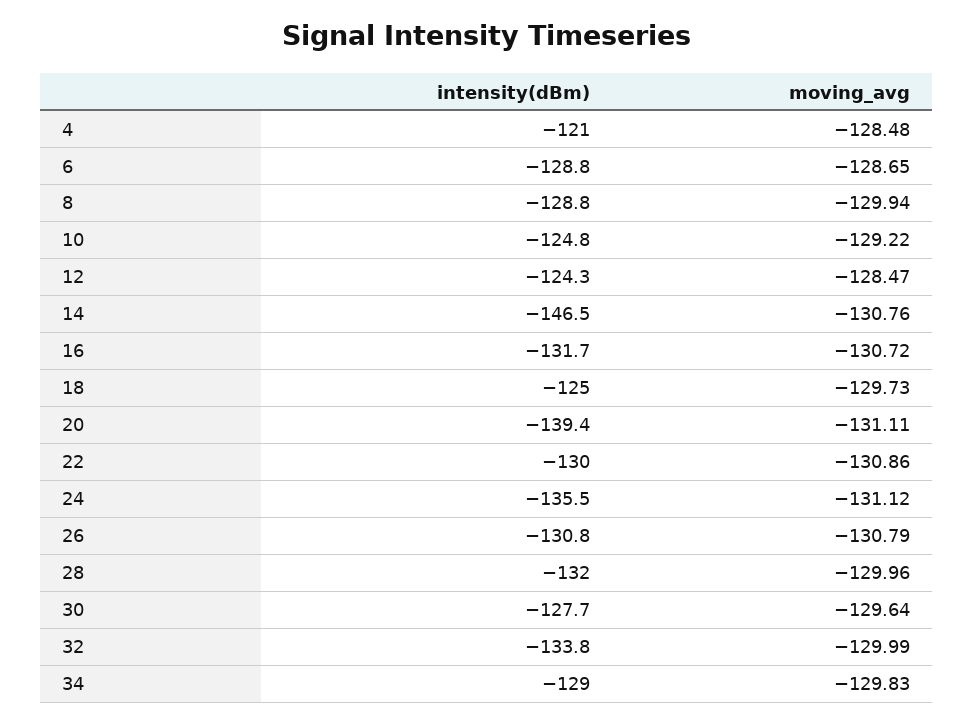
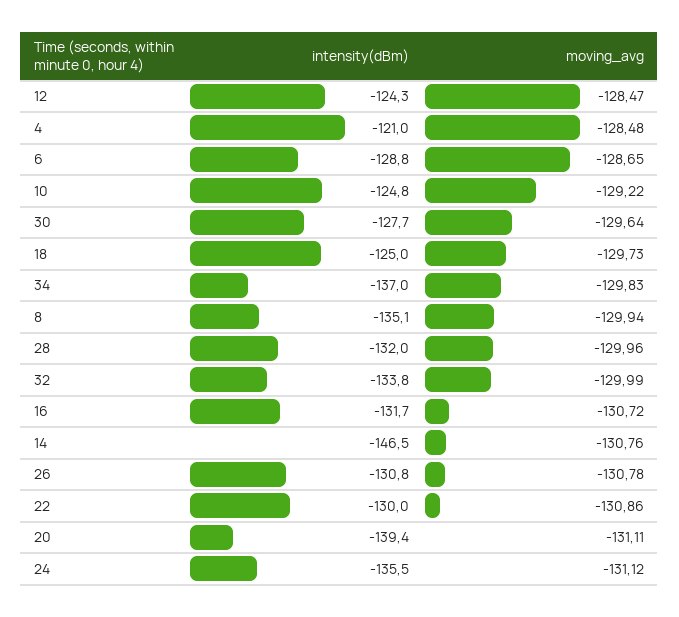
  {
    "intensity(dBm)": {
      "4": -121,
      "6": -128.8,
-     "8": -128.8,
+     "8": -135.1,
      "10": -124.8,
      "12": -124.3,
      "14": -146.5,
      "16": -131.7,
      "18": -125,
      "20": -139.4,
      "22": -130,
      "24": -135.5,
      "26": -130.8,
      "28": -132,
      "30": -127.7,
      "32": -133.8,
-     "34": -129
+     "34": -137
    },
    "moving_avg": {
      "4": -128.48,
      "6": -128.65,
      "8": -129.94,
      "10": -129.22,
      "12": -128.47,
      "14": -130.76,
      "16": -130.72,
      "18": -129.73,
      "20": -131.11,
      "22": -130.86,
      "24": -131.12,
-     "26": -130.79,
+     "26": -130.78,
      "28": -129.96,
      "30": -129.64,
      "32": -129.99,
      "34": -129.83
    }
  }

